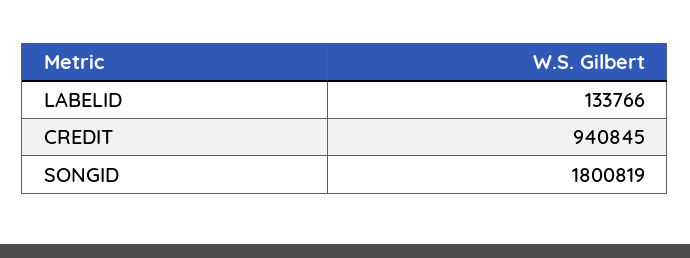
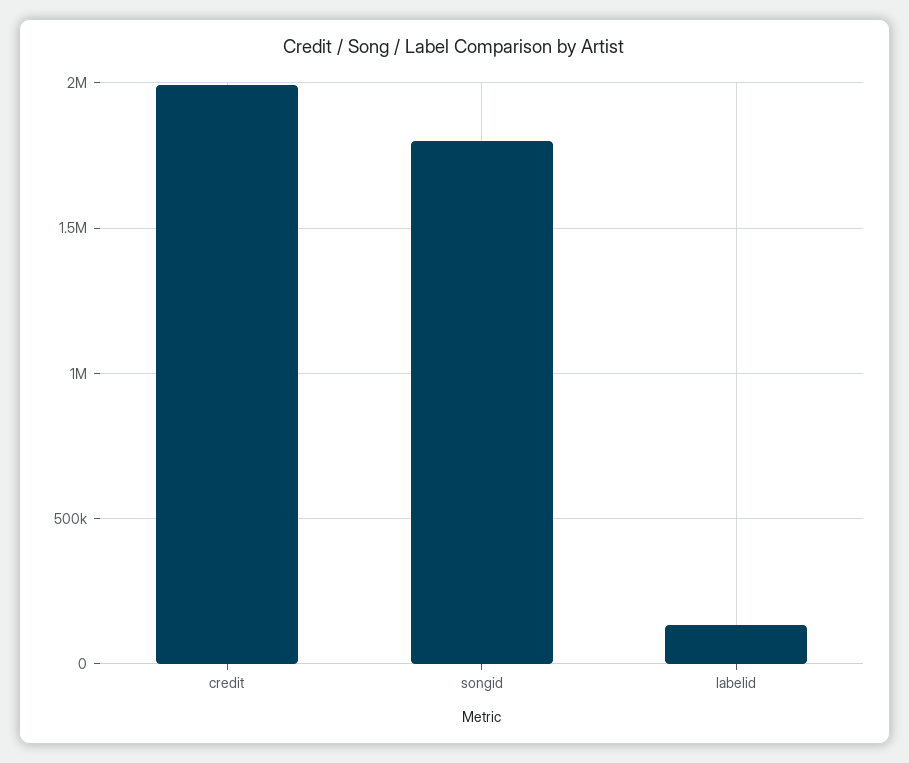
  {
    "LABELID": 133766,
-   "CREDIT": 940845,
+   "CREDIT": 2000000,
    "SONGID": 1800819
  }

